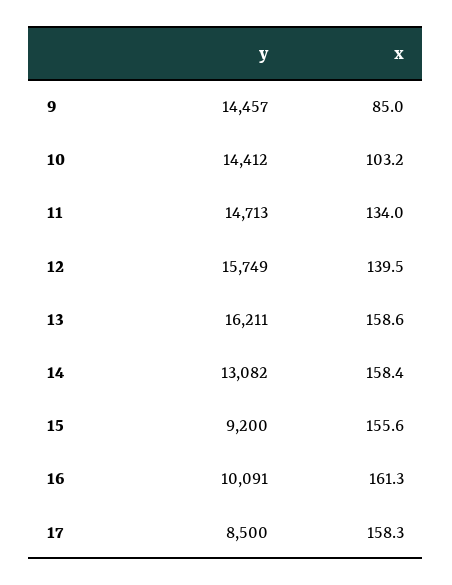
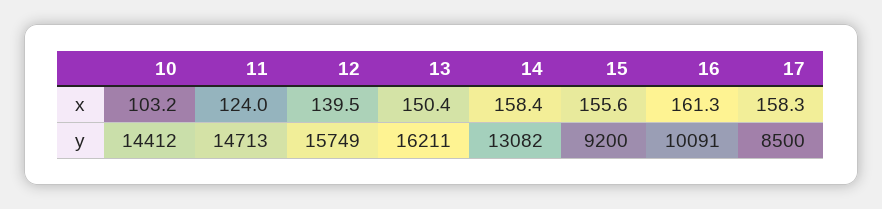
  {
    "y": {
-     "9": 14457,
      "10": 14412,
      "11": 14713,
      "12": 15749,
      "13": 16211,
      "14": 13082,
      "15": 9200,
      "16": 10091,
      "17": 8500
    },
    "x": {
-     "9": 85,
      "10": 103.2,
-     "11": 134,
+     "11": 124,
      "12": 139.5,
-     "13": 158.6,
+     "13": 150.4,
      "14": 158.4,
      "15": 155.6,
      "16": 161.3,
      "17": 158.3
    }
  }

